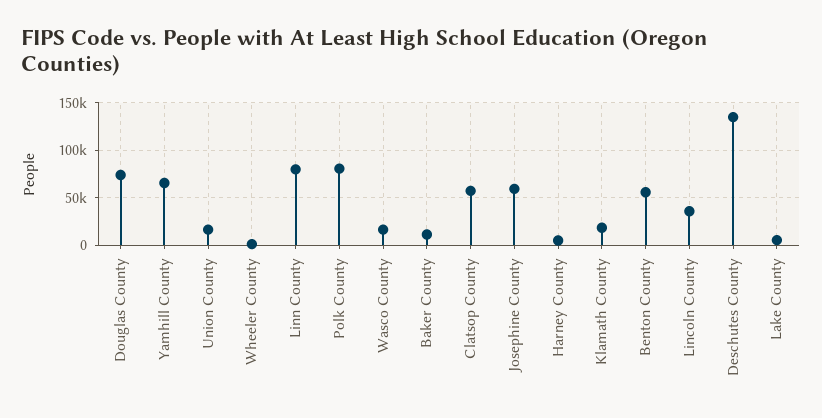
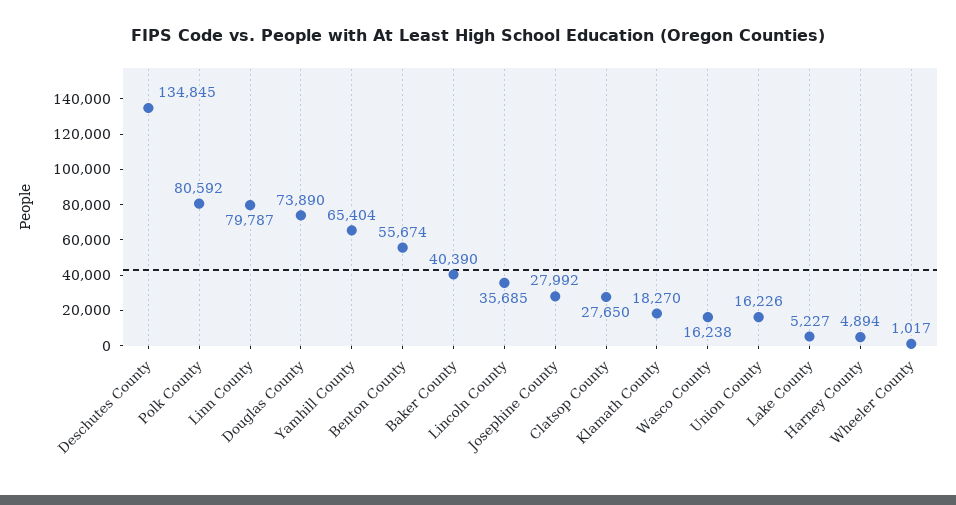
  {
    "Douglas County": 73890,
    "Yamhill County": 65404,
    "Union County": 16226,
    "Wheeler County": 1017,
    "Linn County": 79787,
    "Polk County": 80592,
    "Wasco County": 16238,
-   "Baker County": 10000,
+   "Baker County": 40390,
-   "Clatsop County": 60000,
+   "Clatsop County": 27650,
-   "Josephine County": 60000,
+   "Josephine County": 27992,
    "Harney County": 4894,
    "Klamath County": 18270,
    "Benton County": 55674,
    "Lincoln County": 35685,
    "Deschutes County": 134845,
    "Lake County": 5227
  }

